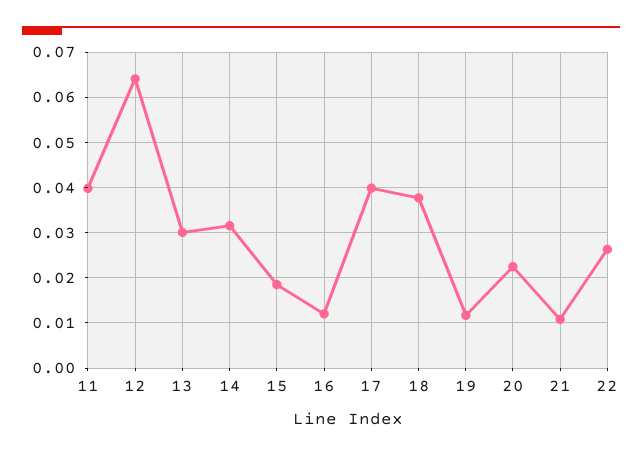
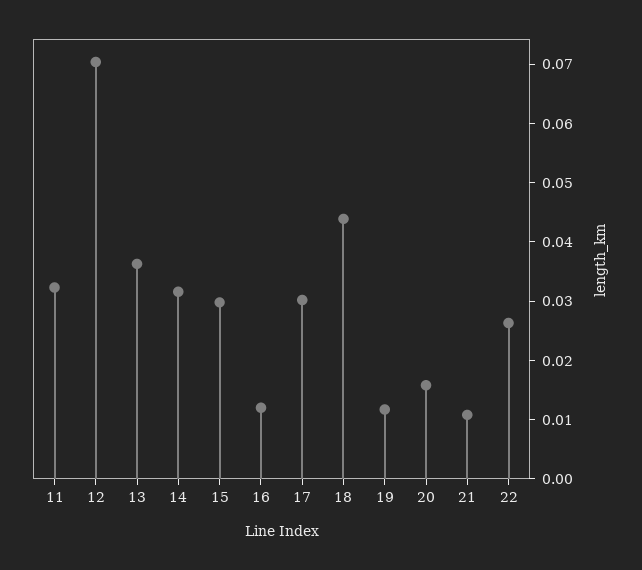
  {
-   "11": 0.04,
+   "11": 0.032,
-   "12": 0.064,
+   "12": 0.07,
-   "13": 0.03,
+   "13": 0.036,
    "14": 0.032,
-   "15": 0.018,
+   "15": 0.03,
    "16": 0.012,
-   "17": 0.04,
+   "17": 0.03,
-   "18": 0.038,
+   "18": 0.044,
    "19": 0.012,
-   "20": 0.022,
+   "20": 0.016,
    "21": 0.01,
    "22": 0.026
  }

